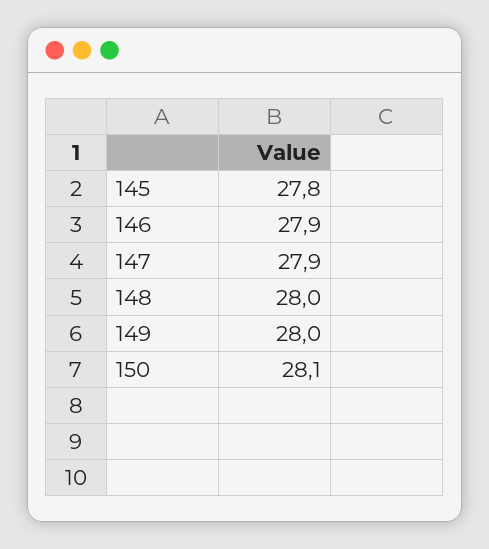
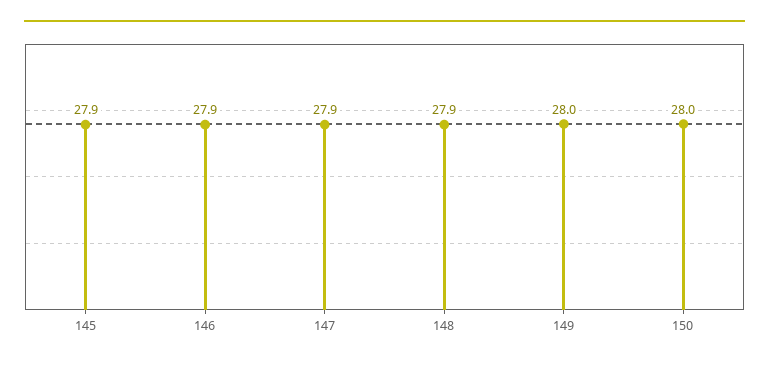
  {
-   "145": 27.8,
+   "145": 27.9,
    "146": 27.9,
    "147": 27.9,
-   "148": 28,
+   "148": 27.9,
    "149": 28,
-   "150": 28.1
+   "150": 28
  }

